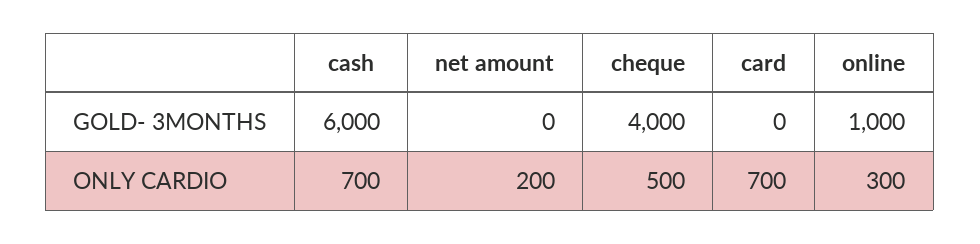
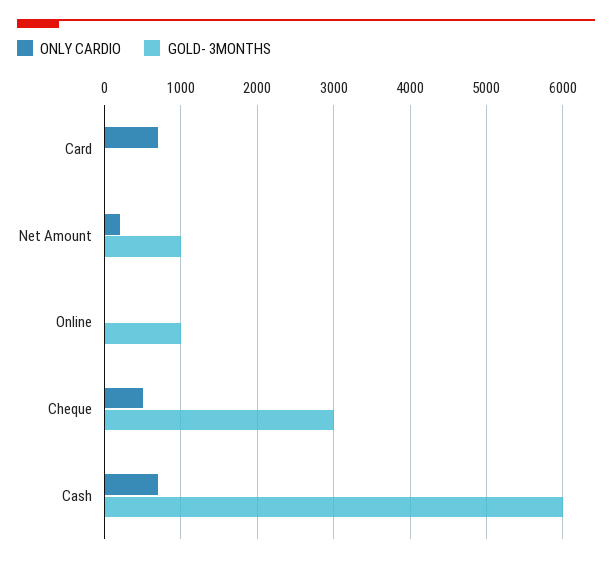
  {
    "GOLD- 3MONTHS": {
      "cash": 6000,
-     "net amount": 0,
+     "net amount": 1000,
-     "cheque": 4000,
+     "cheque": 3000,
      "card": 0,
      "online": 1000
    },
    "ONLY CARDIO": {
      "cash": 700,
      "net amount": 200,
      "cheque": 500,
      "card": 700,
-     "online": 300
+     "online": 0
    }
  }

